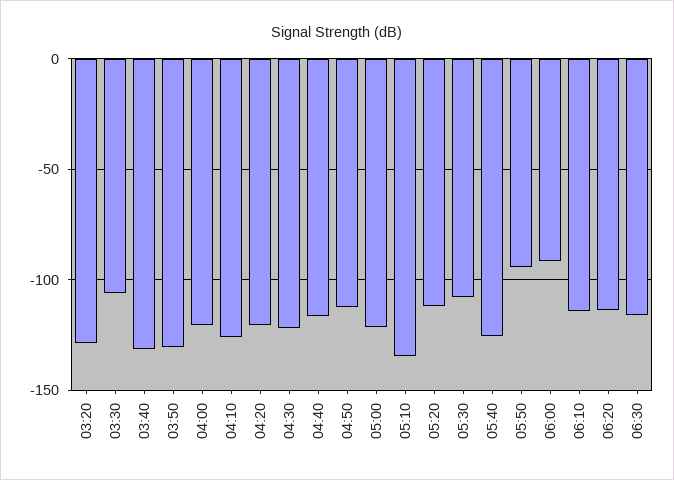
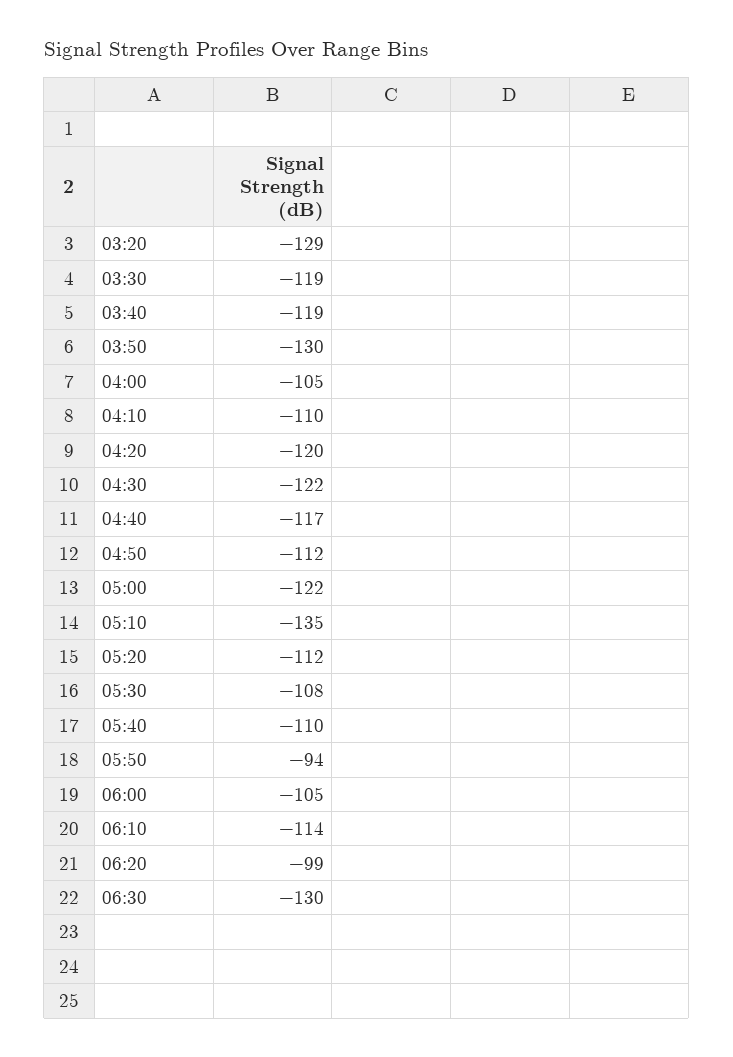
  {
    "03:20": -129,
-   "03:30": -105,
+   "03:30": -119,
-   "03:40": -130,
+   "03:40": -119,
    "03:50": -130,
-   "04:00": -120,
+   "04:00": -105,
-   "04:10": -125,
+   "04:10": -110,
    "04:20": -120,
    "04:30": -122,
    "04:40": -117,
    "04:50": -112,
    "05:00": -122,
    "05:10": -135,
    "05:20": -112,
    "05:30": -108,
-   "05:40": -125,
+   "05:40": -110,
    "05:50": -94,
-   "06:00": -90,
+   "06:00": -105,
    "06:10": -114,
-   "06:20": -115,
+   "06:20": -99,
-   "06:30": -115
+   "06:30": -130
  }

